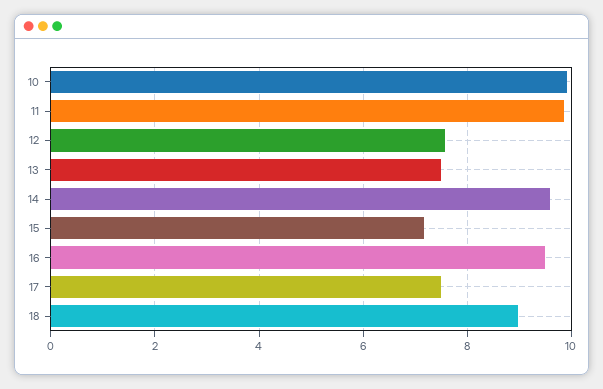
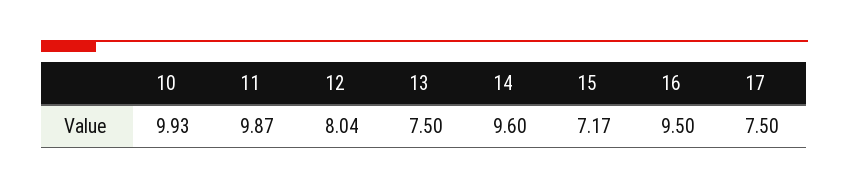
  {
    "10": 9.93,
    "11": 9.87,
-   "12": 7.6,
+   "12": 8.04,
    "13": 7.5,
    "14": 9.6,
    "15": 7.17,
    "16": 9.5,
-   "17": 7.5,
+   "17": 7.5
-   "18": 9
  }

